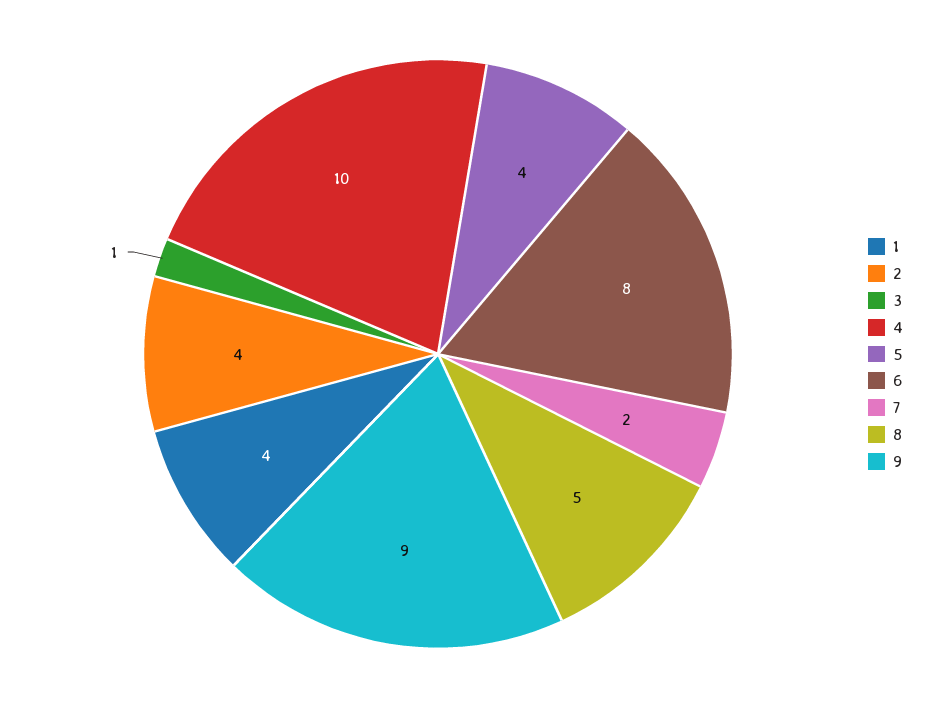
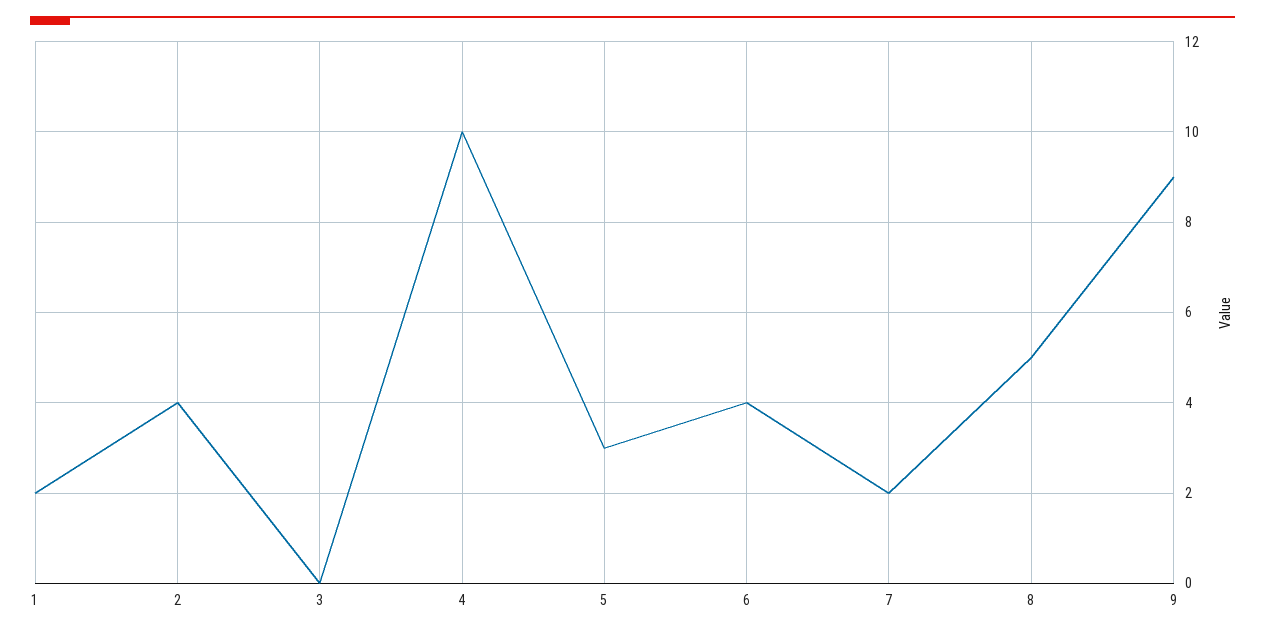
  {
-   "1": 4,
+   "1": 2,
    "2": 4,
-   "3": 1,
+   "3": 0,
    "4": 10,
-   "5": 4,
+   "5": 3,
-   "6": 8,
+   "6": 4,
    "7": 2,
    "8": 5,
    "9": 9
  }

